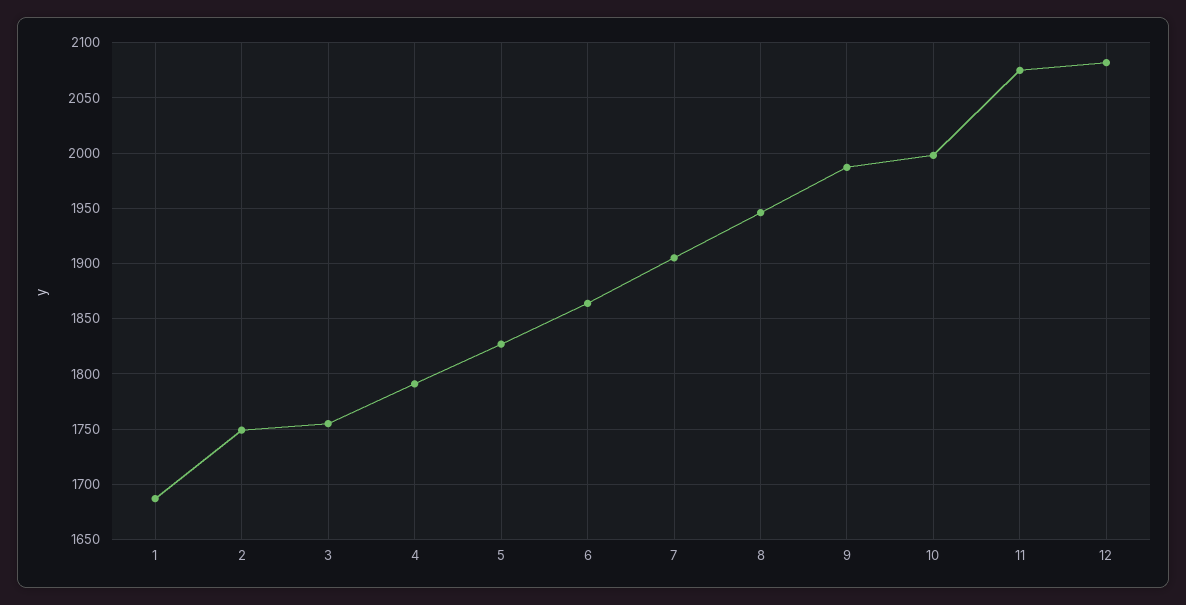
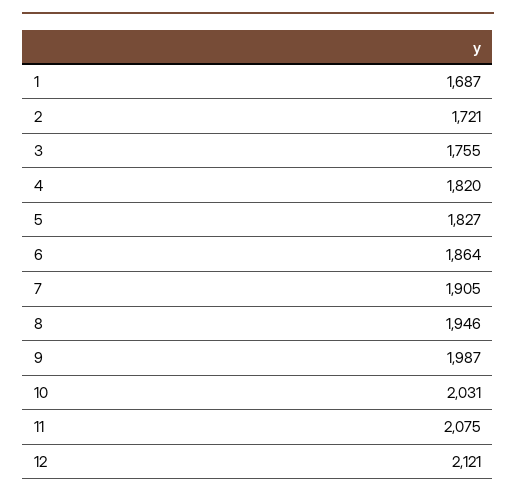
  {
    "1": 1687,
-   "2": 1750,
+   "2": 1721,
    "3": 1755,
-   "4": 1790,
+   "4": 1820,
    "5": 1827,
    "6": 1864,
    "7": 1905,
    "8": 1946,
    "9": 1987,
-   "10": 2000,
+   "10": 2031,
    "11": 2075,
-   "12": 2080
+   "12": 2121
  }

